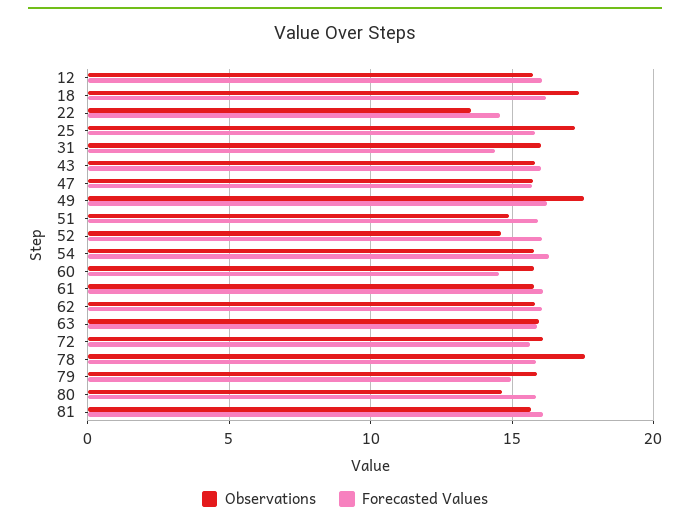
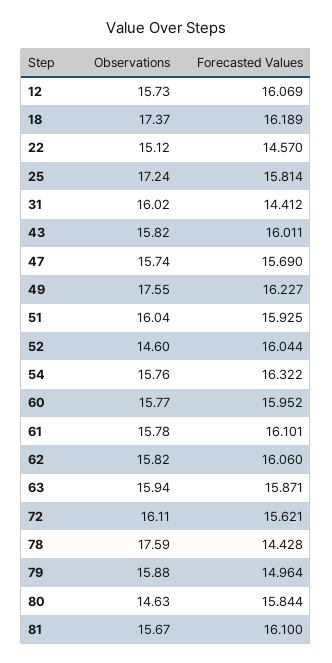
  {
    "Observations": {
      "12": 15.73,
      "18": 17.37,
-     "22": 13.5,
+     "22": 15.12,
      "25": 17.24,
      "31": 16.02,
      "43": 15.82,
      "47": 15.74,
      "49": 17.55,
-     "51": 15,
+     "51": 16.04,
      "52": 14.6,
      "54": 15.76,
      "60": 15.77,
      "61": 15.78,
      "62": 15.82,
      "63": 15.94,
      "72": 16.11,
      "78": 17.59,
      "79": 15.88,
      "80": 14.63,
      "81": 15.67
    },
    "Forecasted Values": {
      "12": 16.069,
      "18": 16.189,
      "22": 14.57,
      "25": 15.814,
      "31": 14.412,
      "43": 16.011,
      "47": 15.69,
      "49": 16.227,
      "51": 15.925,
      "52": 16.044,
      "54": 16.322,
-     "60": 14.5,
+     "60": 15.952,
      "61": 16.101,
      "62": 16.06,
      "63": 15.871,
      "72": 15.621,
-     "78": 16,
+     "78": 14.428,
      "79": 14.964,
      "80": 15.844,
      "81": 16.1
    }
  }

